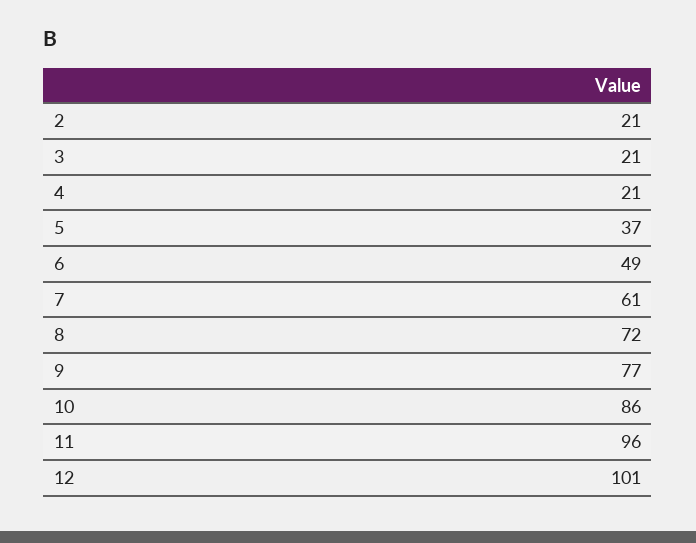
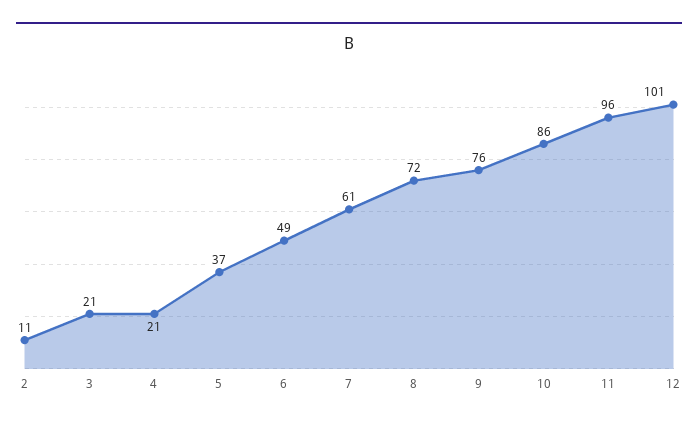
  {
-   "2": 21,
+   "2": 11,
    "3": 21,
    "4": 21,
    "5": 37,
    "6": 49,
    "7": 61,
    "8": 72,
-   "9": 77,
+   "9": 76,
    "10": 86,
    "11": 96,
    "12": 101
  }

